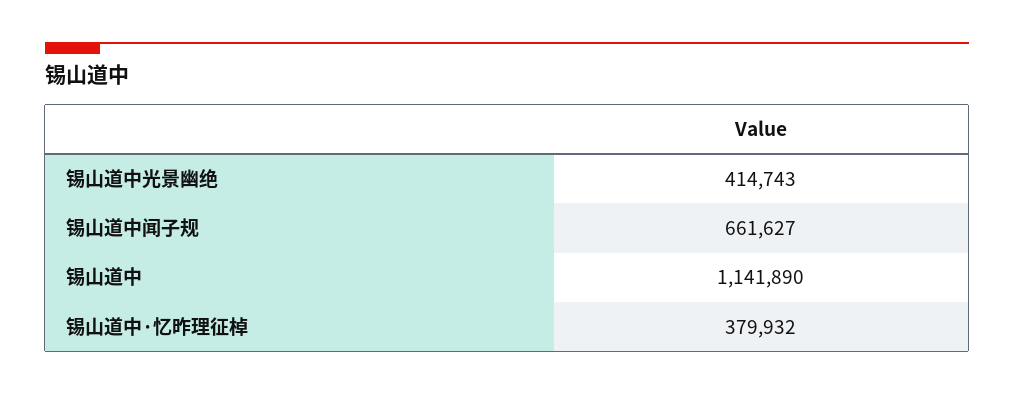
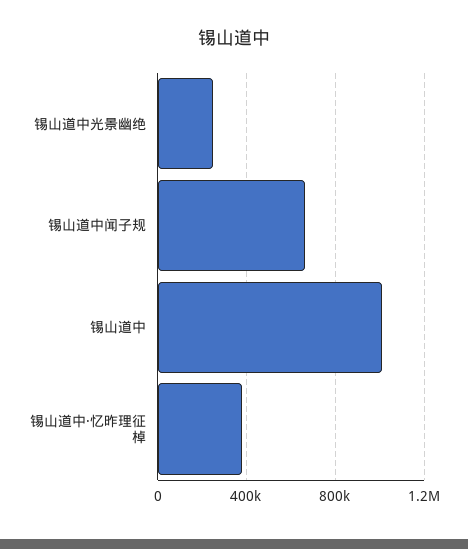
  {
-   "锡山道中光景幽绝": 414743,
+   "锡山道中光景幽绝": 250000,
    "锡山道中闻子规": 661627,
-   "锡山道中": 1141890,
+   "锡山道中": 1000000,
    "锡山道中·忆昨理征棹": 379932
  }

